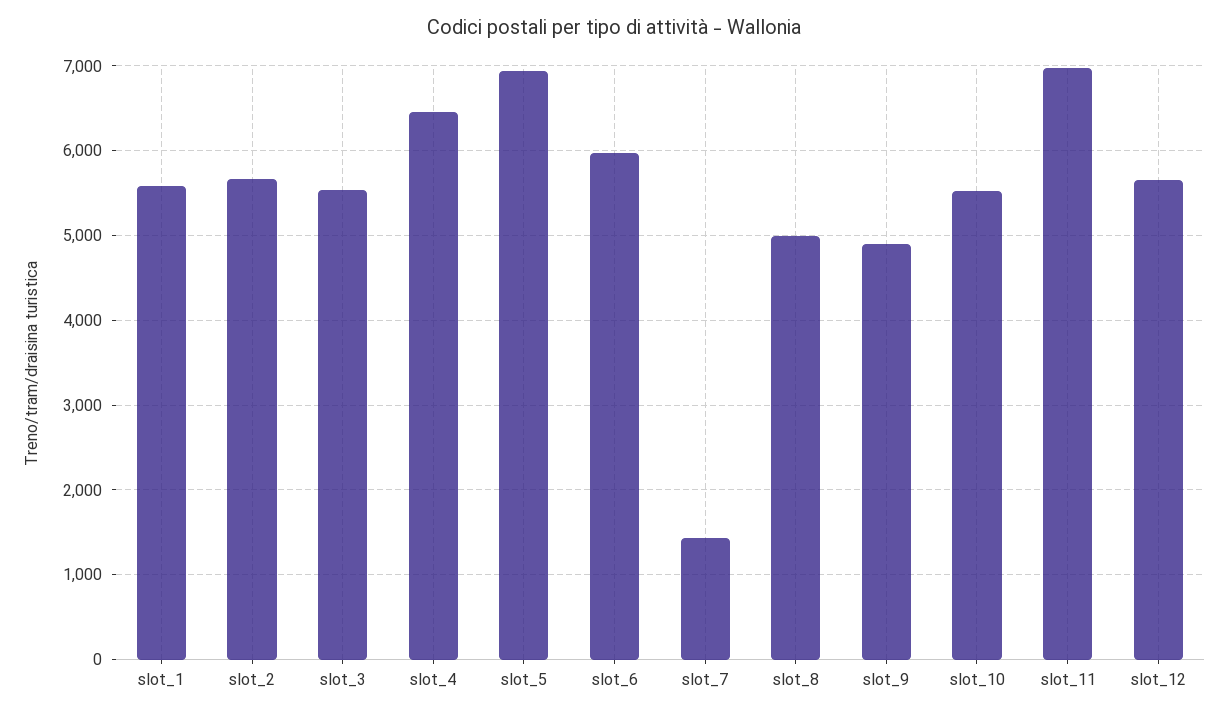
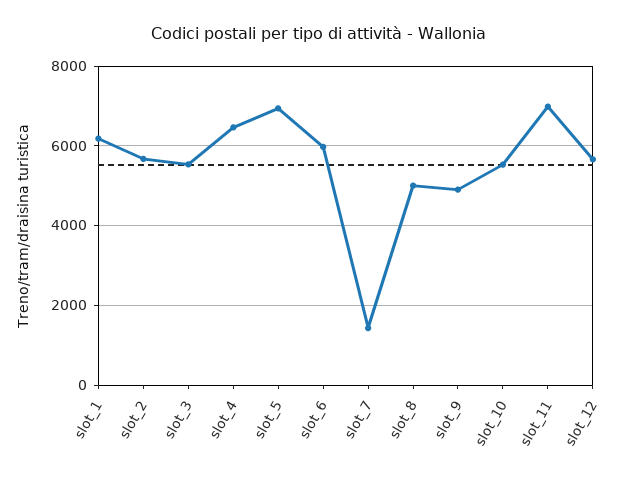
  {
-   "slot_1": 5600,
+   "slot_1": 6200,
    "slot_2": 5700,
    "slot_3": 5500,
    "slot_4": 6500,
    "slot_5": 6900,
    "slot_6": 6000,
    "slot_7": 1400,
    "slot_8": 5000,
    "slot_9": 4900,
    "slot_10": 5500,
    "slot_11": 7000,
    "slot_12": 5700
  }

